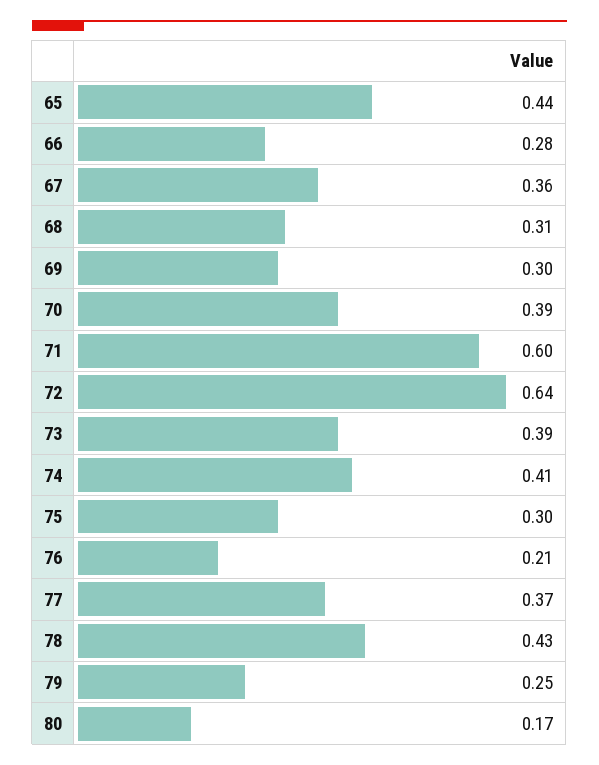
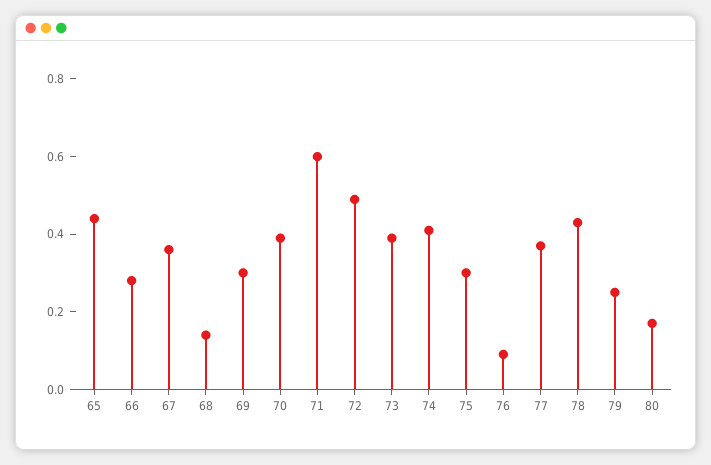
  {
    "65": 0.44,
    "66": 0.28,
    "67": 0.36,
-   "68": 0.31,
+   "68": 0.15,
    "69": 0.3,
    "70": 0.39,
    "71": 0.6,
-   "72": 0.64,
+   "72": 0.5,
    "73": 0.39,
    "74": 0.41,
    "75": 0.3,
-   "76": 0.21,
+   "76": 0.1,
    "77": 0.37,
    "78": 0.43,
    "79": 0.25,
    "80": 0.17
  }

